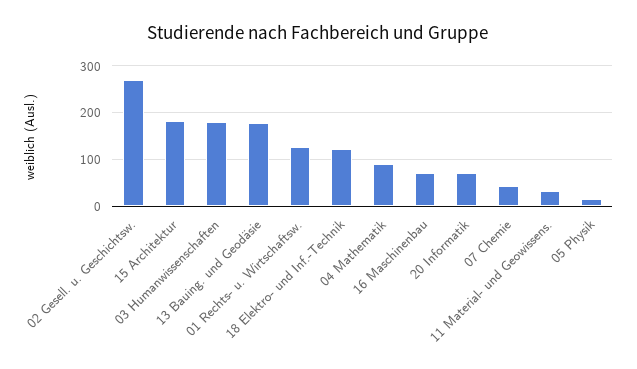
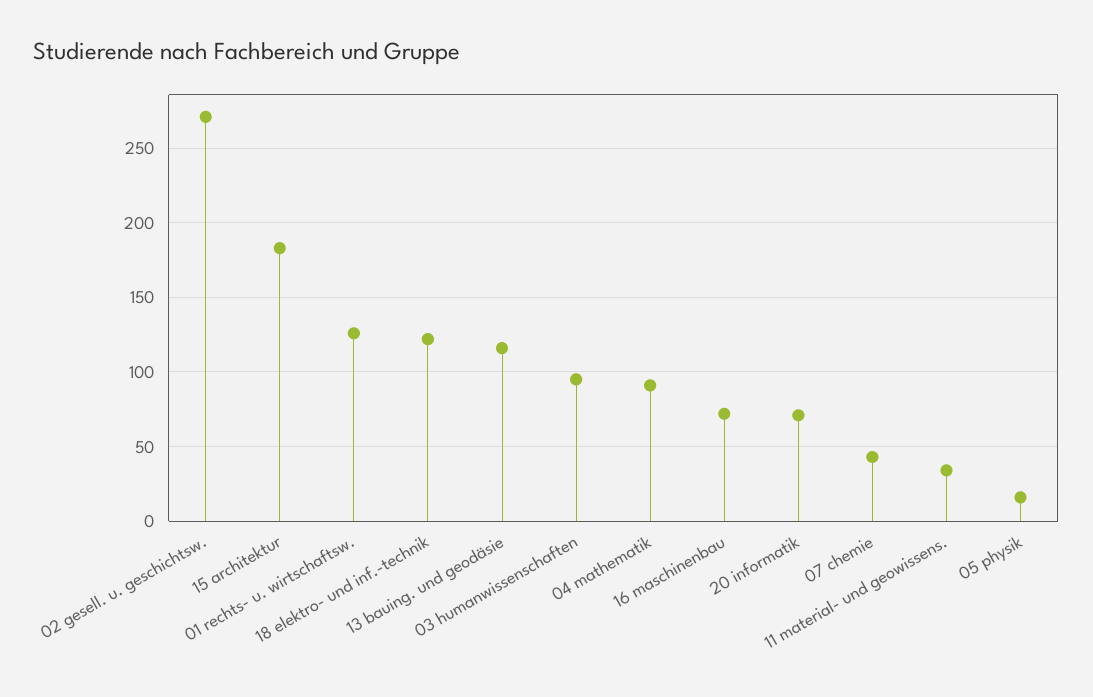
  {
    "02 Gesell. u. Geschichtsw.": 270,
    "15 Architektur": 185,
-   "03 Humanwissenschaften": 180,
+   "03 Humanwissenschaften": 95,
-   "13 Bauing. und Geodäsie": 180,
+   "13 Bauing. und Geodäsie": 115,
    "01 Rechts- u. Wirtschaftsw.": 125,
    "18 Elektro- und Inf.-Technik": 120,
    "04 Mathematik": 90,
    "16 Maschinenbau": 70,
    "20 Informatik": 70,
    "07 Chemie": 45,
    "11 Material- und Geowissens.": 35,
    "05 Physik": 15
  }

